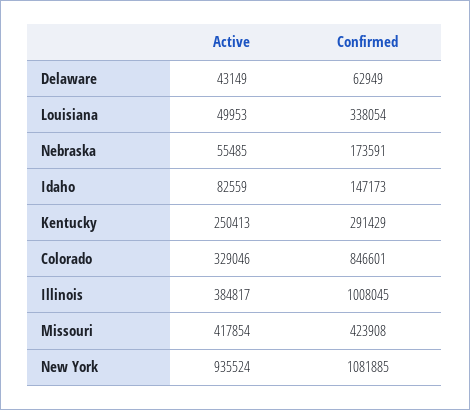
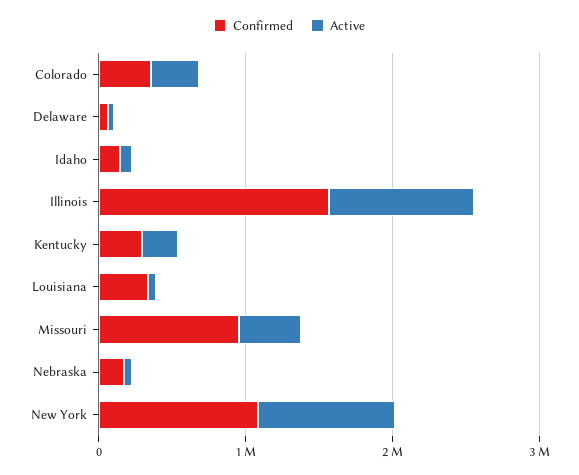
  {
    "Active": {
      "Delaware": 43149,
      "Louisiana": 49953,
      "Nebraska": 55485,
      "Idaho": 82559,
      "Kentucky": 250413,
      "Colorado": 329046,
-     "Illinois": 384817,
+     "Illinois": 1000000,
      "Missouri": 417854,
      "New York": 935524
    },
    "Confirmed": {
      "Delaware": 62949,
      "Louisiana": 338054,
      "Nebraska": 173591,
      "Idaho": 147173,
      "Kentucky": 291429,
-     "Colorado": 846601,
+     "Colorado": 400000,
-     "Illinois": 1008045,
+     "Illinois": 1600000,
-     "Missouri": 423908,
+     "Missouri": 1000000,
      "New York": 1081885
    }
  }

